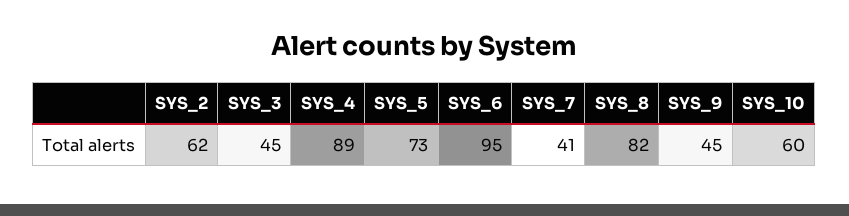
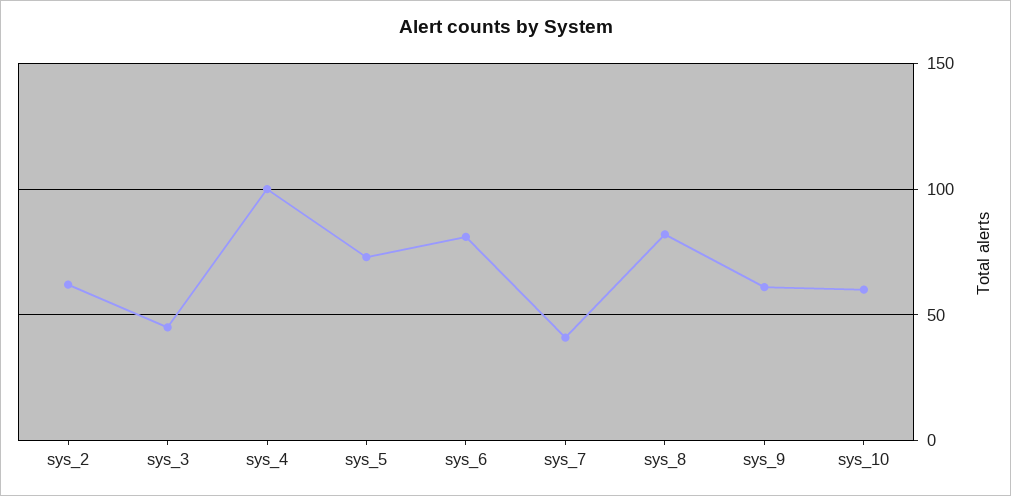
  {
    "SYS_2": 62,
    "SYS_3": 45,
-   "SYS_4": 89,
+   "SYS_4": 100,
    "SYS_5": 73,
-   "SYS_6": 95,
+   "SYS_6": 80,
    "SYS_7": 41,
    "SYS_8": 82,
-   "SYS_9": 45,
+   "SYS_9": 60,
    "SYS_10": 60
  }

